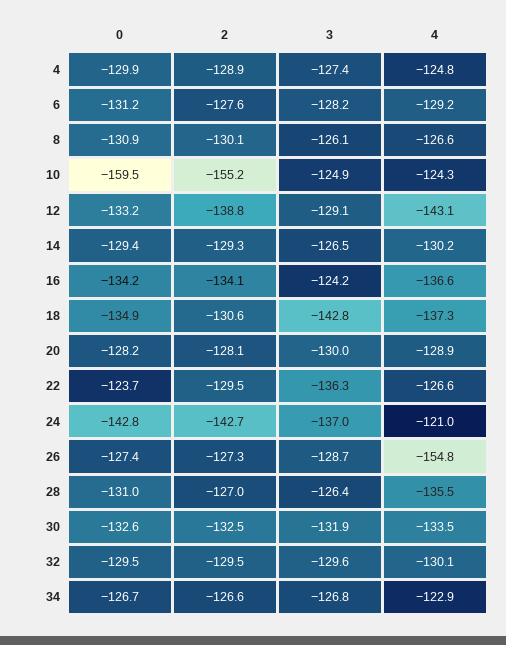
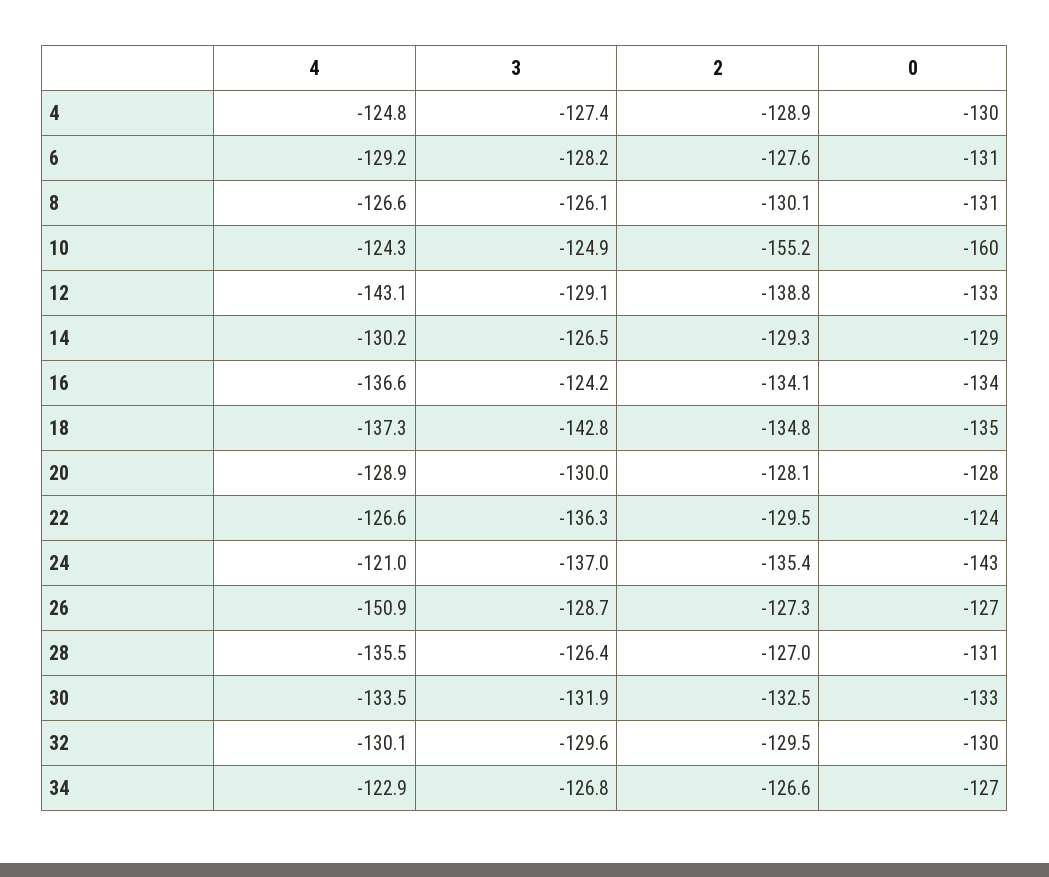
  {
    "0": {
      "4": -129.9,
      "6": -131.2,
      "8": -130.9,
      "10": -159.5,
      "12": -133.2,
      "14": -129.4,
      "16": -134.2,
      "18": -134.9,
      "20": -128.2,
      "22": -123.7,
      "24": -142.8,
      "26": -127.4,
      "28": -131,
      "30": -132.6,
      "32": -129.5,
      "34": -126.7
    },
    "2": {
      "4": -128.9,
      "6": -127.6,
      "8": -130.1,
      "10": -155.2,
      "12": -138.8,
      "14": -129.3,
      "16": -134.1,
-     "18": -130.6,
+     "18": -134.8,
      "20": -128.1,
      "22": -129.5,
-     "24": -142.7,
+     "24": -135.4,
      "26": -127.3,
      "28": -127,
      "30": -132.5,
      "32": -129.5,
      "34": -126.6
    },
    "3": {
      "4": -127.4,
      "6": -128.2,
      "8": -126.1,
      "10": -124.9,
      "12": -129.1,
      "14": -126.5,
      "16": -124.2,
      "18": -142.8,
      "20": -130,
      "22": -136.3,
      "24": -137,
      "26": -128.7,
      "28": -126.4,
      "30": -131.9,
      "32": -129.6,
      "34": -126.8
    },
    "4": {
      "4": -124.8,
      "6": -129.2,
      "8": -126.6,
      "10": -124.3,
      "12": -143.1,
      "14": -130.2,
      "16": -136.6,
      "18": -137.3,
      "20": -128.9,
      "22": -126.6,
      "24": -121,
-     "26": -154.8,
+     "26": -150.9,
      "28": -135.5,
      "30": -133.5,
      "32": -130.1,
      "34": -122.9
    }
  }

